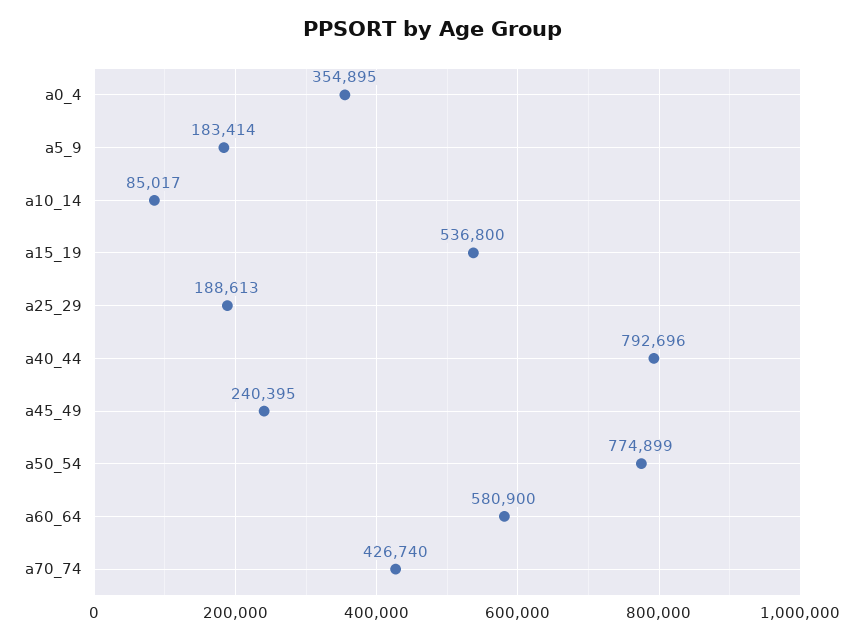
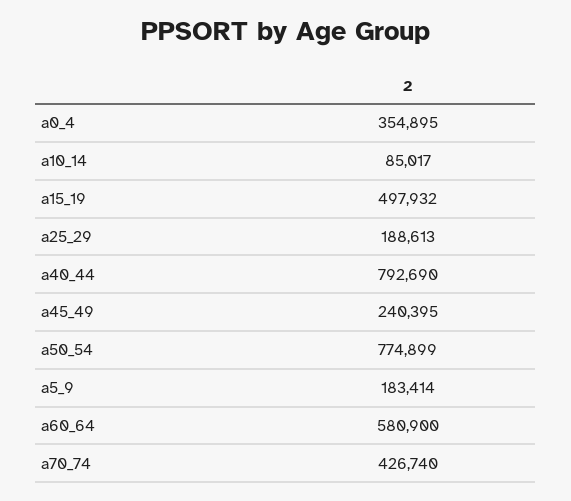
  {
    "a0_4": 354895,
    "a5_9": 183414,
    "a10_14": 85017,
-   "a15_19": 536800,
+   "a15_19": 497932,
    "a25_29": 188613,
-   "a40_44": 792696,
+   "a40_44": 792690,
    "a45_49": 240395,
    "a50_54": 774899,
    "a60_64": 580900,
    "a70_74": 426740
  }

